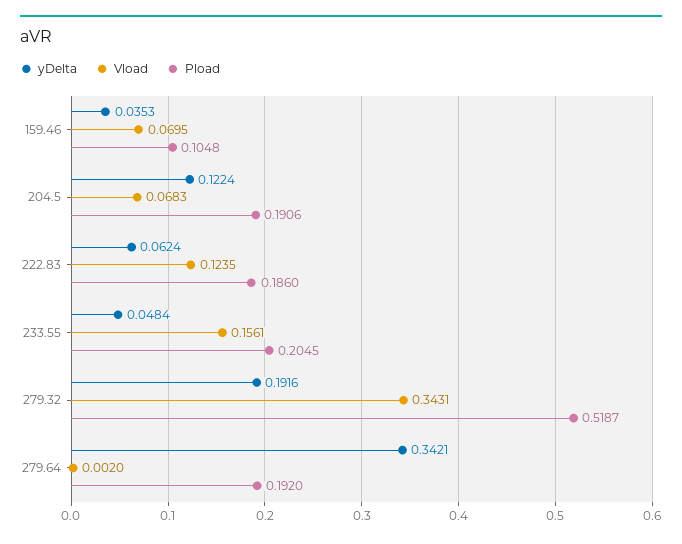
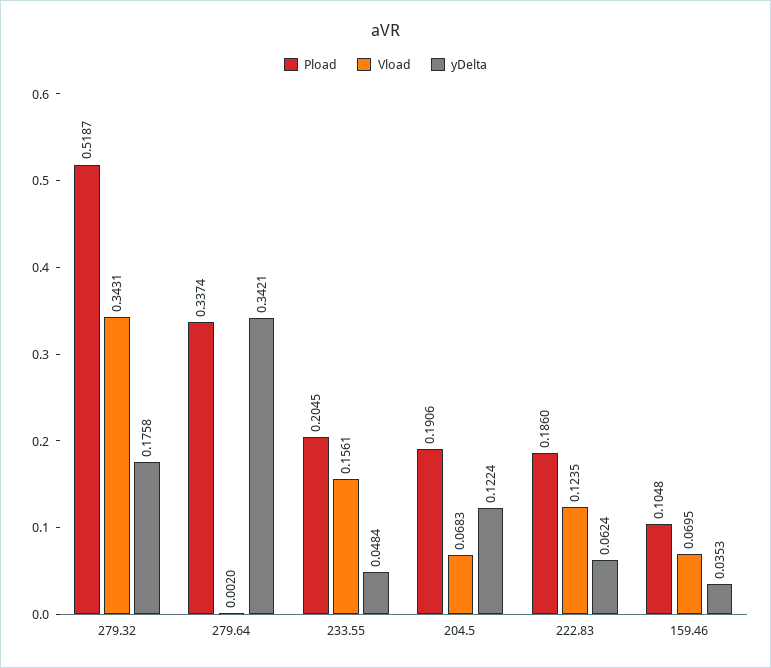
  {
    "yDelta": {
      "159.46": 0.0353,
      "204.5": 0.1224,
      "222.83": 0.0624,
      "233.55": 0.0484,
-     "279.32": 0.1916,
+     "279.32": 0.1758,
      "279.64": 0.3421
    },
    "Vload": {
      "159.46": 0.0695,
      "204.5": 0.0683,
      "222.83": 0.1235,
      "233.55": 0.1561,
      "279.32": 0.3431,
      "279.64": 0.002
    },
    "Pload": {
      "159.46": 0.1048,
      "204.5": 0.1906,
      "222.83": 0.186,
      "233.55": 0.2045,
      "279.32": 0.5187,
-     "279.64": 0.192
+     "279.64": 0.3374
    }
  }

